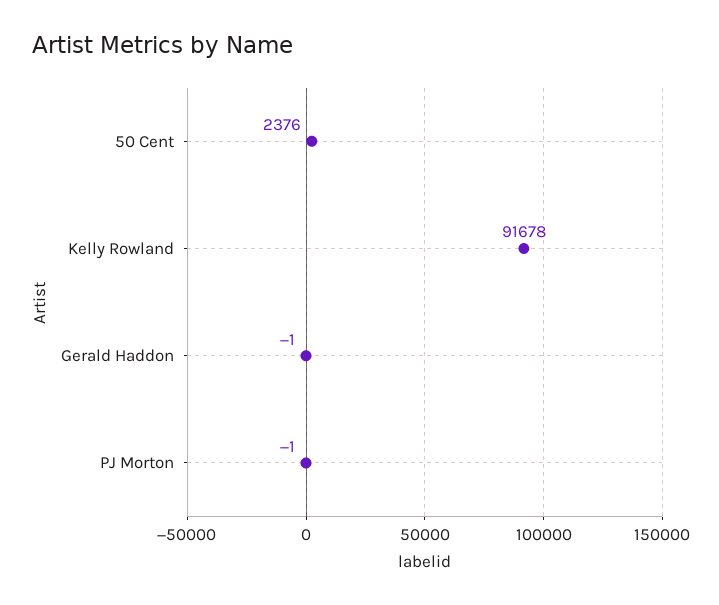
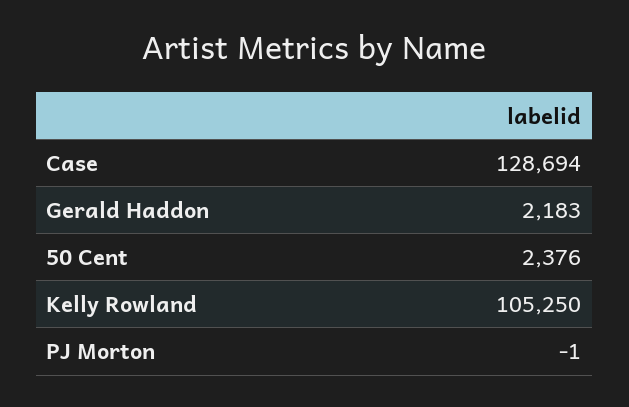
  {
    "50 Cent": 2376,
-   "Kelly Rowland": 91678,
+   "Kelly Rowland": 105250,
-   "Gerald Haddon": -1,
+   "Gerald Haddon": 2183,
-   "PJ Morton": -1
+   "PJ Morton": -1,
+   "Case": 128694
  }

